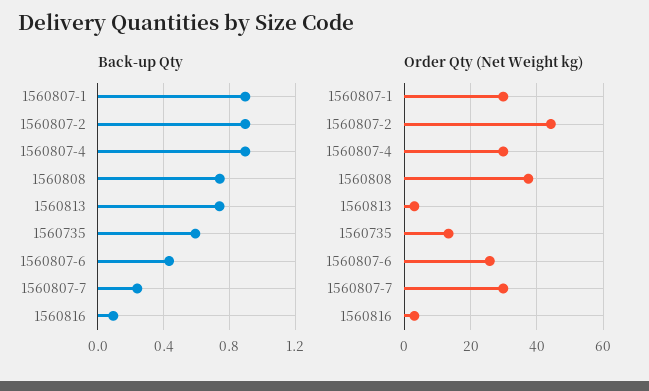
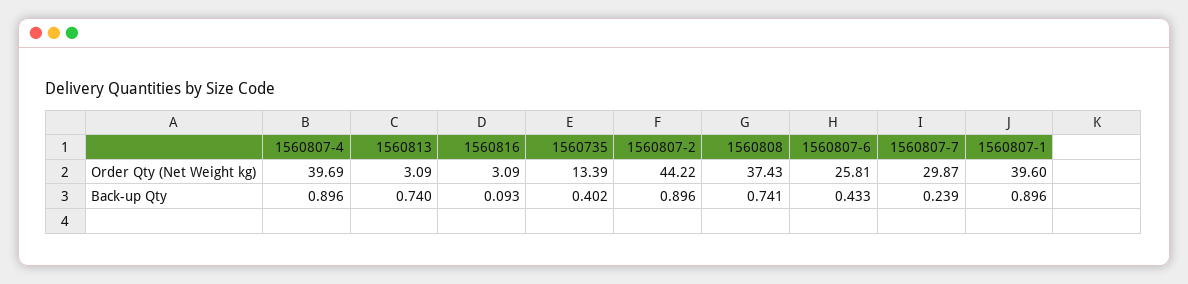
  {
    "Back-up Qty": {
      "1560807-1": 0.896,
      "1560807-2": 0.896,
      "1560807-4": 0.896,
      "1560808": 0.741,
      "1560813": 0.74,
-     "1560735": 0.6,
+     "1560735": 0.402,
      "1560807-6": 0.433,
      "1560807-7": 0.239,
      "1560816": 0.093
    },
    "Order Qty (Net Weight kg)": {
-     "1560807-1": 30,
+     "1560807-1": 39.6,
      "1560807-2": 44.22,
-     "1560807-4": 30,
+     "1560807-4": 39.69,
      "1560808": 37.43,
      "1560813": 3.09,
      "1560735": 13.39,
      "1560807-6": 25.81,
      "1560807-7": 29.87,
      "1560816": 3.09
    }
  }

